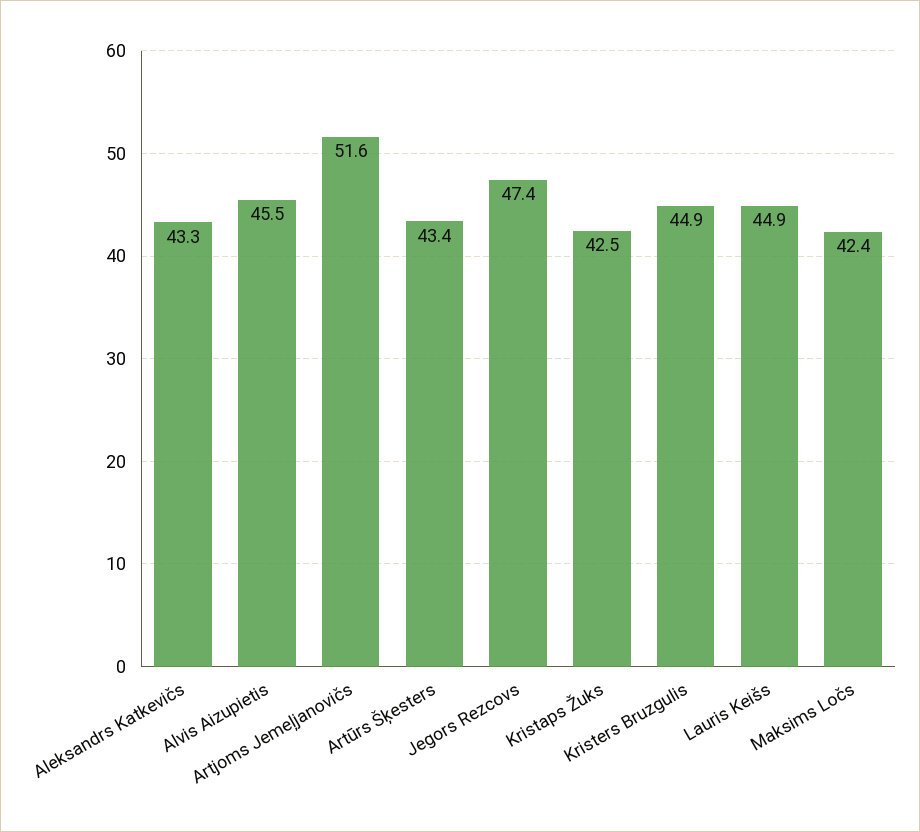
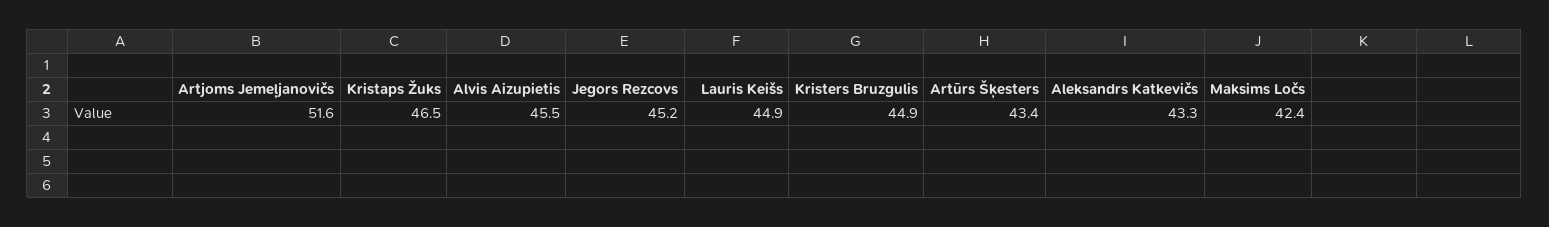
  {
    "Aleksandrs Katkevičs": 43.3,
    "Alvis Aizupietis": 45.5,
    "Artjoms Jemeļjanovičs": 51.6,
    "Artūrs Šķesters": 43.4,
-   "Jegors Rezcovs": 47.4,
+   "Jegors Rezcovs": 45.2,
-   "Kristaps Žuks": 42.5,
+   "Kristaps Žuks": 46.5,
    "Kristers Bruzgulis": 44.9,
    "Lauris Keišs": 44.9,
    "Maksims Ločs": 42.4
  }

